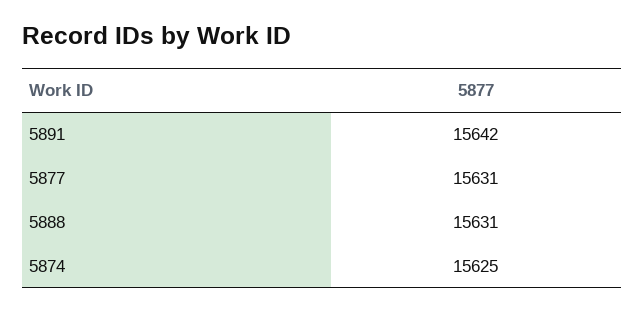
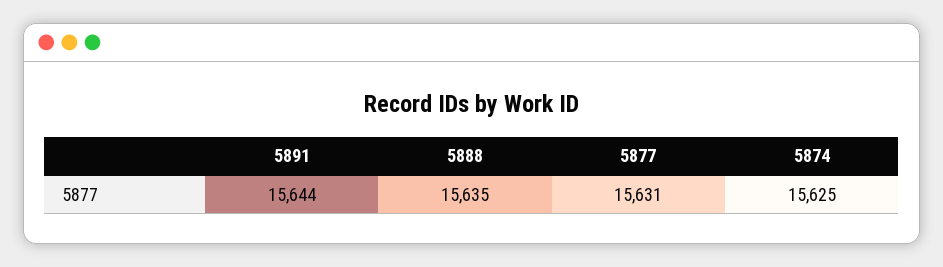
  {
-   "5891": 15642,
+   "5891": 15644,
    "5877": 15631,
-   "5888": 15631,
+   "5888": 15635,
    "5874": 15625
  }

